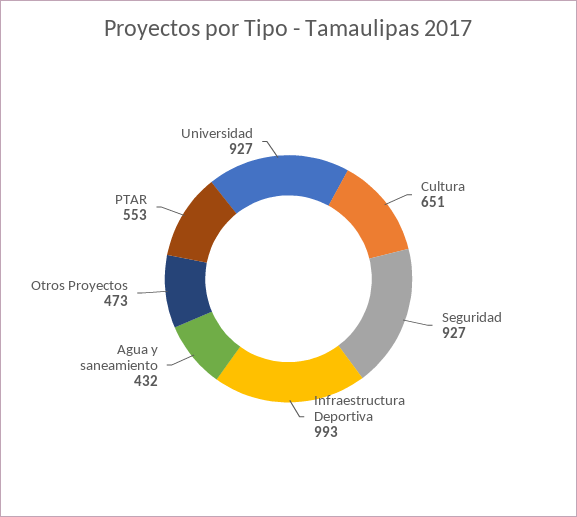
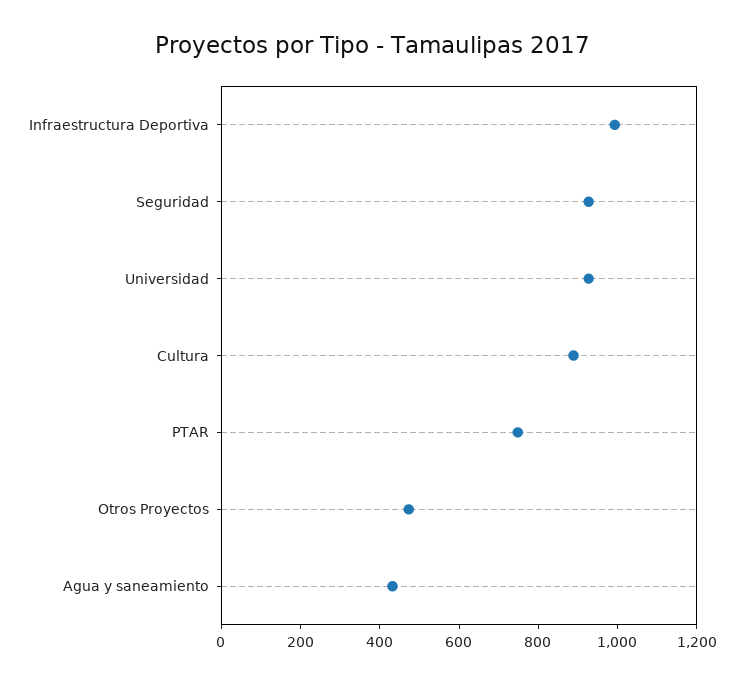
  {
-   "Cultura": 651,
+   "Cultura": 900,
    "Seguridad": 927,
    "Infraestructura Deportiva": 993,
    "Agua y saneamiento": 432,
    "Otros Proyectos": 473,
-   "PTAR": 553,
+   "PTAR": 750,
    "Universidad": 927
  }

